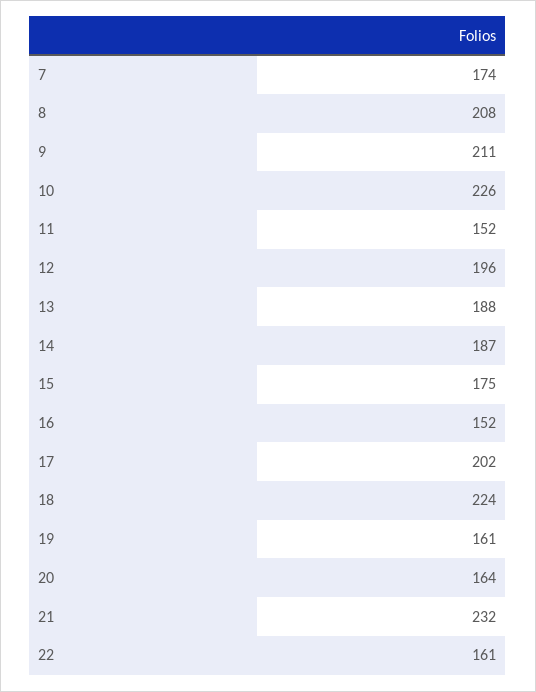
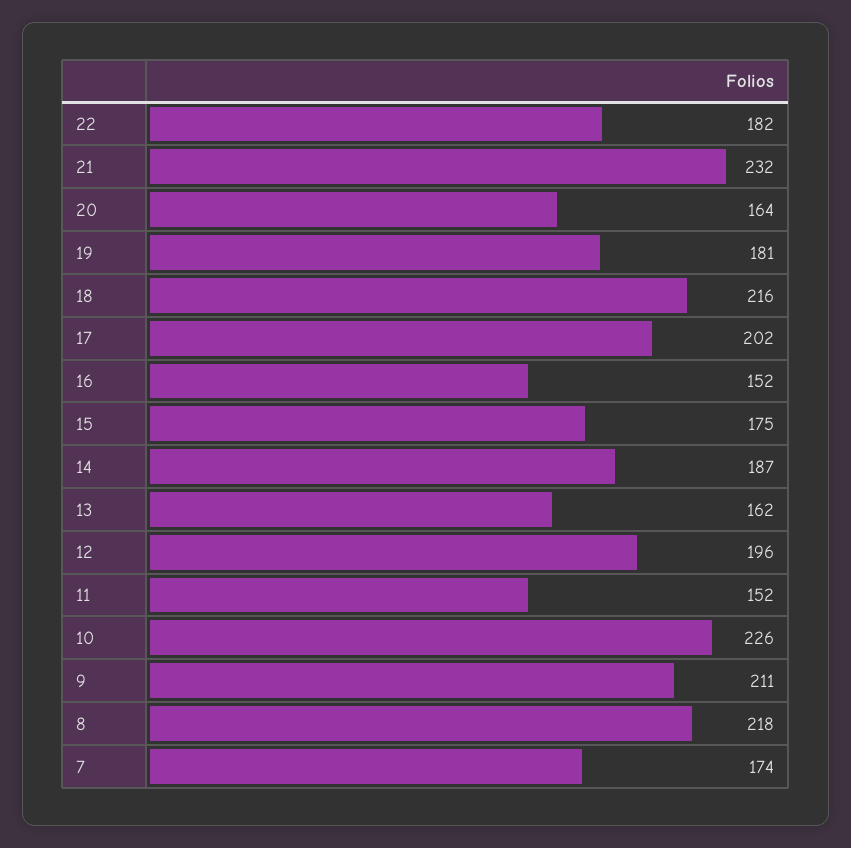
  {
    "7": 174,
-   "8": 208,
+   "8": 218,
    "9": 211,
    "10": 226,
    "11": 152,
    "12": 196,
-   "13": 188,
+   "13": 162,
    "14": 187,
    "15": 175,
    "16": 152,
    "17": 202,
-   "18": 224,
+   "18": 216,
-   "19": 161,
+   "19": 181,
    "20": 164,
    "21": 232,
-   "22": 161
+   "22": 182
  }

